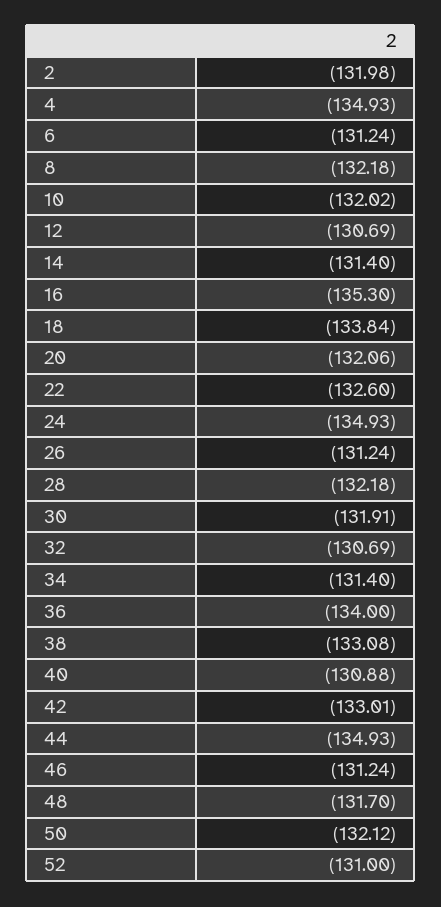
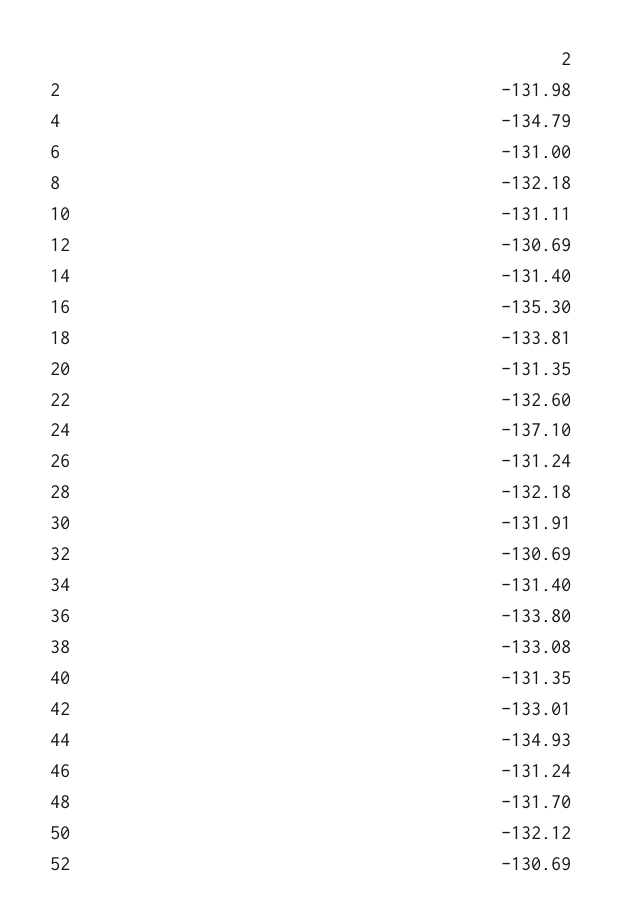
  {
    "2": -131.98,
-   "4": -134.93,
+   "4": -134.79,
-   "6": -131.24,
+   "6": -131,
    "8": -132.18,
-   "10": -132.02,
+   "10": -131.11,
    "12": -130.69,
    "14": -131.4,
    "16": -135.3,
-   "18": -133.84,
+   "18": -133.81,
-   "20": -132.06,
+   "20": -131.35,
    "22": -132.6,
-   "24": -134.93,
+   "24": -137.1,
    "26": -131.24,
    "28": -132.18,
    "30": -131.91,
    "32": -130.69,
    "34": -131.4,
-   "36": -134,
+   "36": -133.8,
    "38": -133.08,
-   "40": -130.88,
+   "40": -131.35,
    "42": -133.01,
    "44": -134.93,
    "46": -131.24,
    "48": -131.7,
    "50": -132.12,
-   "52": -131
+   "52": -130.69
  }

